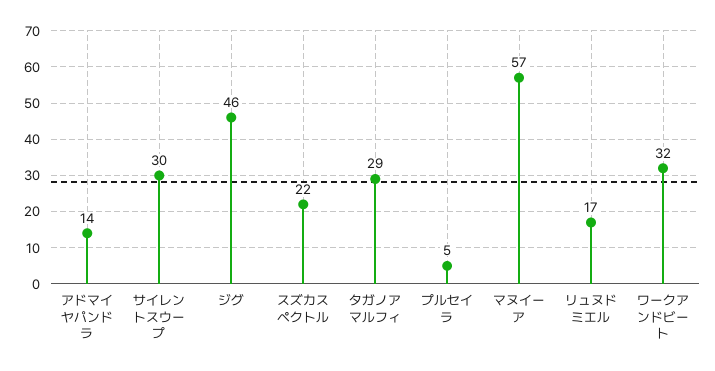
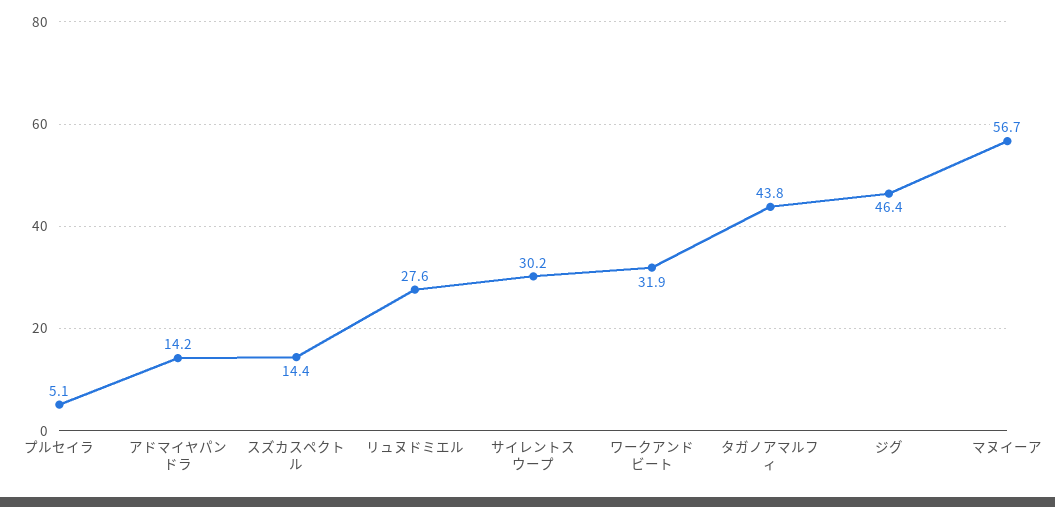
  {
    "アドマイヤパンドラ": 14.2,
    "サイレントスウープ": 30.2,
    "ジグ": 46.4,
-   "スズカスペクトル": 22,
+   "スズカスペクトル": 14.4,
-   "タガノアマルフィ": 29,
+   "タガノアマルフィ": 43.8,
    "プルセイラ": 5.1,
    "マヌイーア": 56.7,
-   "リュヌドミエル": 17,
+   "リュヌドミエル": 27.6,
    "ワークアンドビート": 31.9
  }

